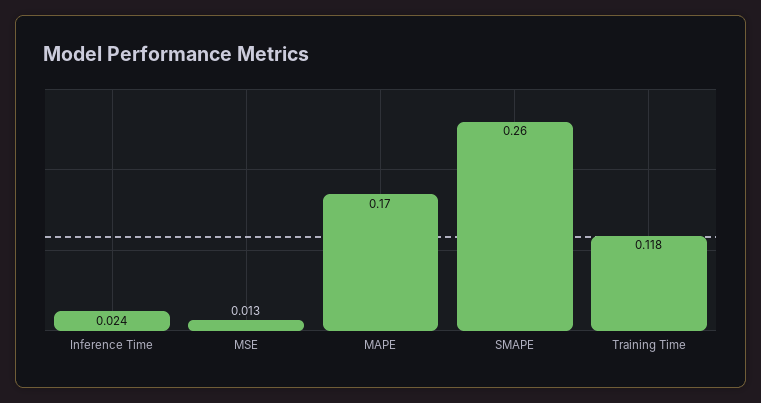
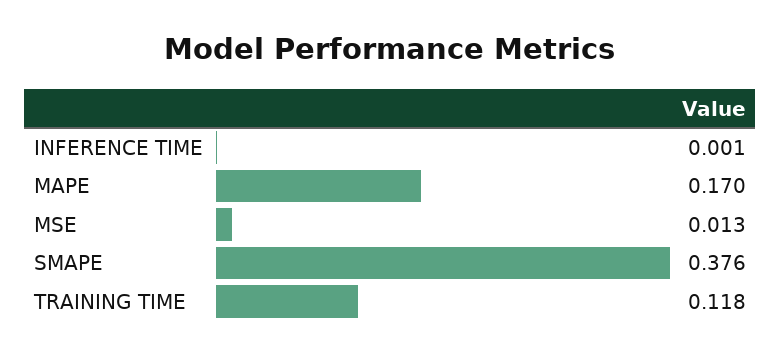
  {
-   "Inference Time": 0.024,
+   "Inference Time": 0.001,
    "MSE": 0.013,
    "MAPE": 0.17,
-   "SMAPE": 0.26,
+   "SMAPE": 0.376,
    "Training Time": 0.118
  }

